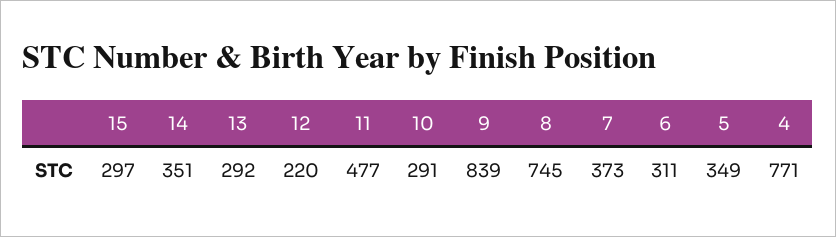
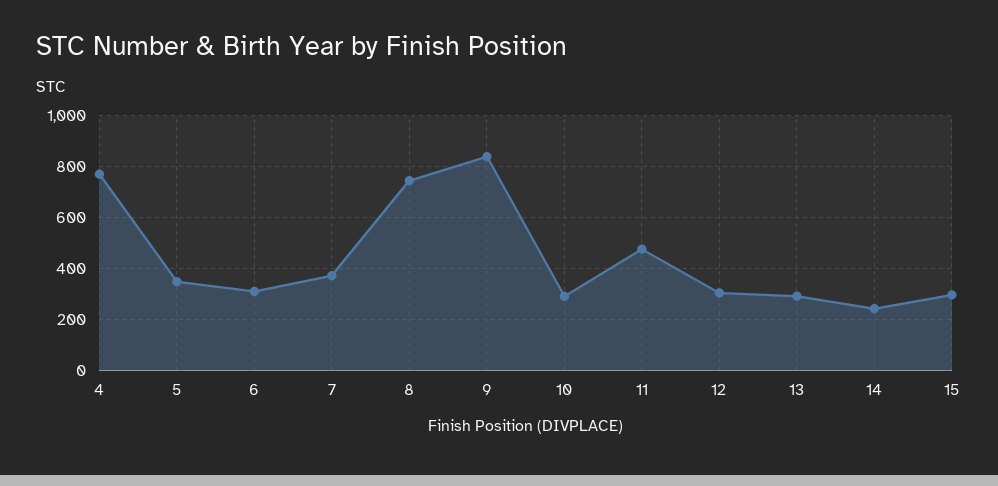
  {
    "15": 297,
-   "14": 351,
+   "14": 250,
    "13": 292,
-   "12": 220,
+   "12": 300,
    "11": 477,
    "10": 291,
    "9": 839,
    "8": 745,
    "7": 373,
    "6": 311,
    "5": 349,
    "4": 771
  }

